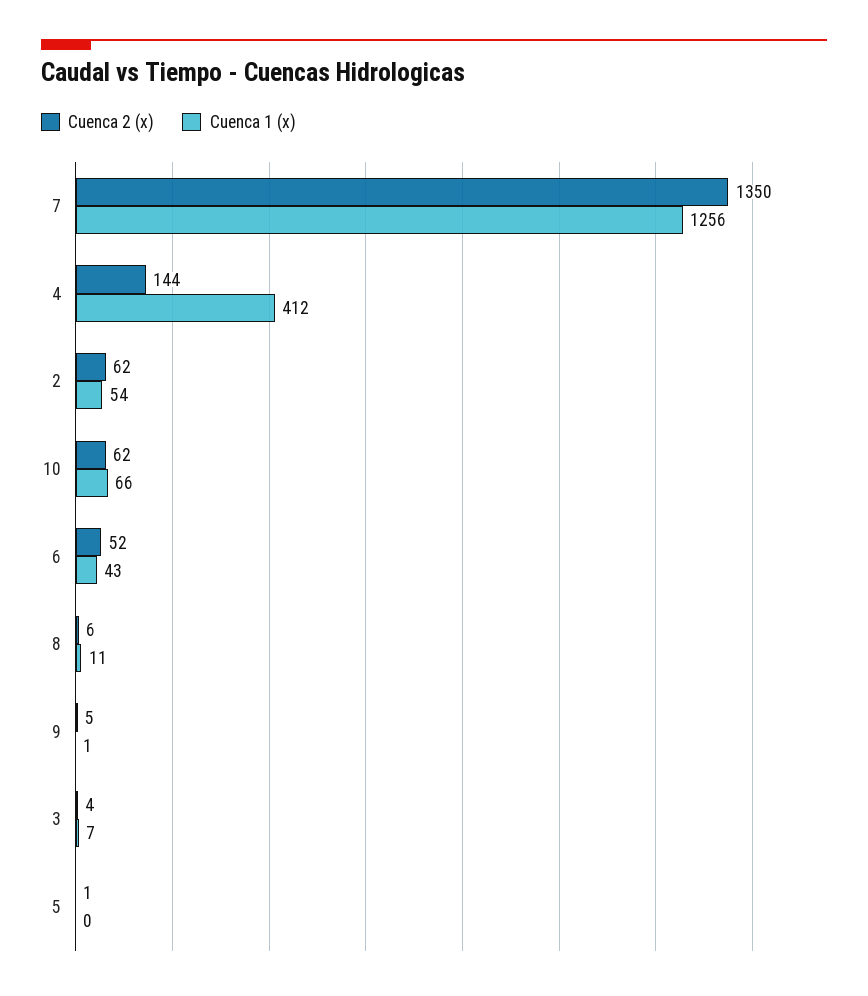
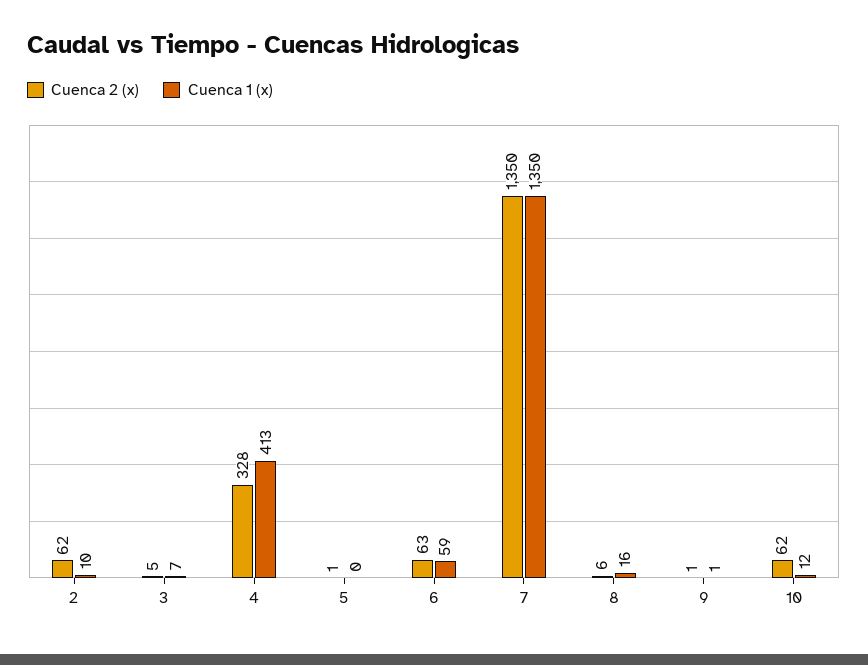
  {
    "Cuenca 2 (x)": {
      "7": 1350,
-     "4": 144,
+     "4": 328,
      "2": 62,
      "10": 62,
-     "6": 52,
+     "6": 63,
      "8": 6,
-     "9": 5,
+     "9": 1,
-     "3": 4,
+     "3": 5,
      "5": 1
    },
    "Cuenca 1 (x)": {
-     "7": 1256,
+     "7": 1350,
-     "4": 412,
+     "4": 413,
-     "2": 54,
+     "2": 10,
-     "10": 66,
+     "10": 12,
-     "6": 43,
+     "6": 59,
-     "8": 11,
+     "8": 16,
      "9": 1,
      "3": 7,
      "5": 0
    }
  }

